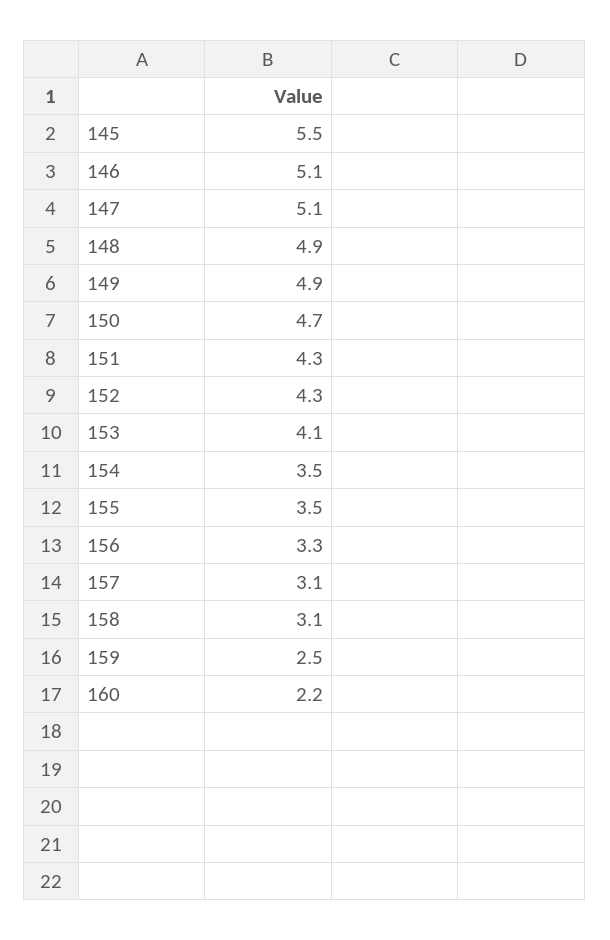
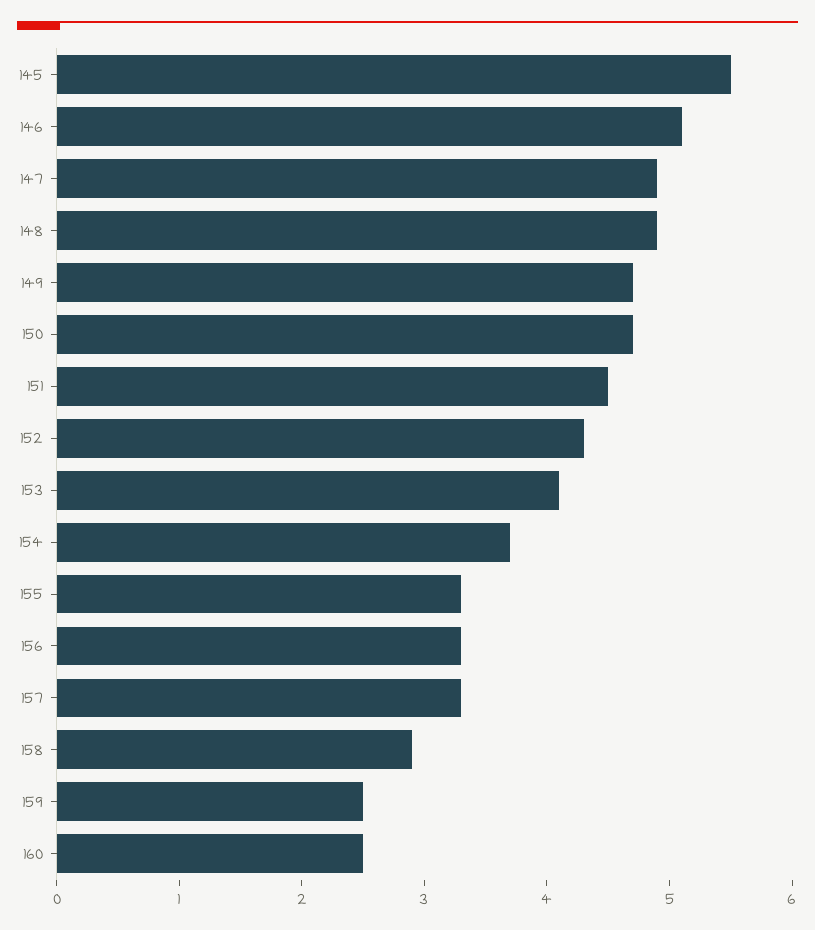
  {
    "145": 5.5,
    "146": 5.1,
-   "147": 5.1,
+   "147": 4.9,
    "148": 4.9,
-   "149": 4.9,
+   "149": 4.7,
    "150": 4.7,
-   "151": 4.3,
+   "151": 4.5,
    "152": 4.3,
    "153": 4.1,
-   "154": 3.5,
+   "154": 3.7,
-   "155": 3.5,
+   "155": 3.3,
    "156": 3.3,
-   "157": 3.1,
+   "157": 3.3,
-   "158": 3.1,
+   "158": 2.9,
    "159": 2.5,
-   "160": 2.2
+   "160": 2.5
  }

